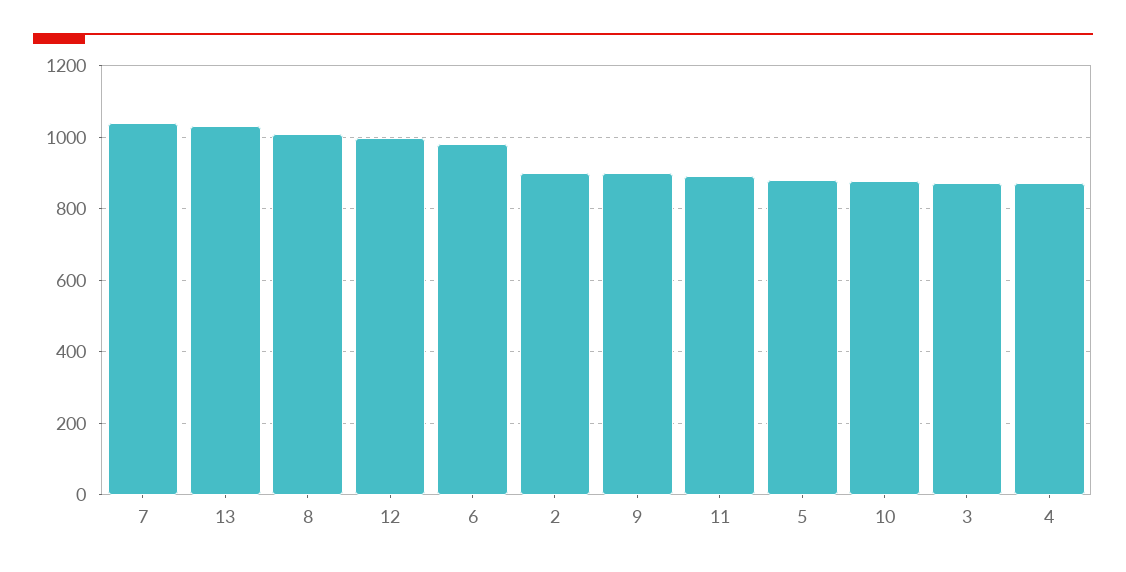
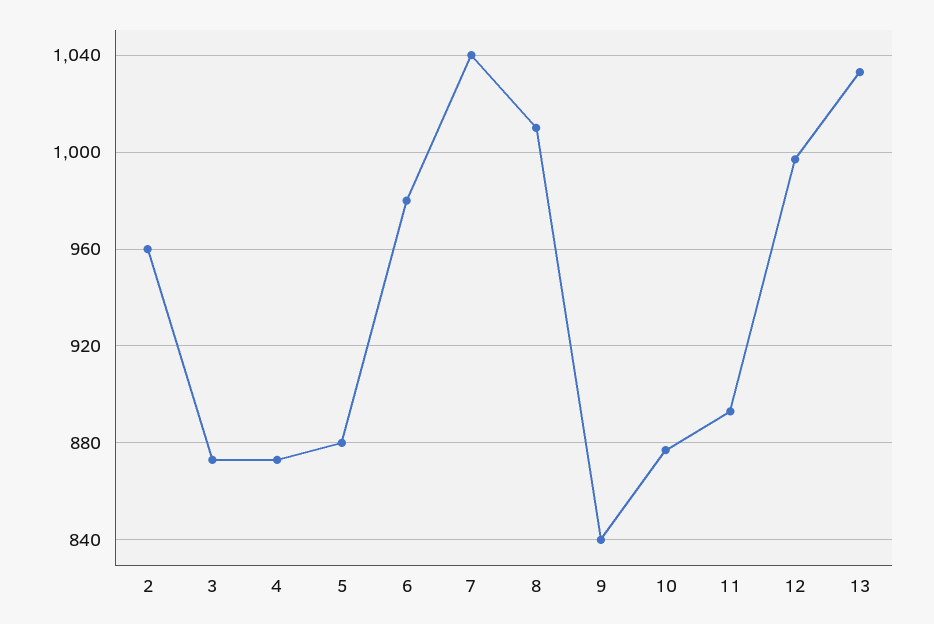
  {
    "7": 1040,
    "13": 1035,
    "8": 1010,
    "12": 995,
    "6": 980,
-   "2": 900,
+   "2": 960,
-   "9": 900,
+   "9": 840,
    "11": 895,
    "5": 880,
    "10": 875,
    "3": 875,
    "4": 875
  }

